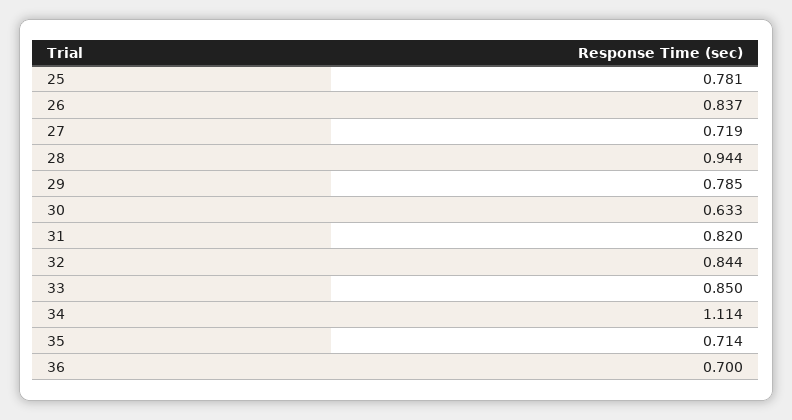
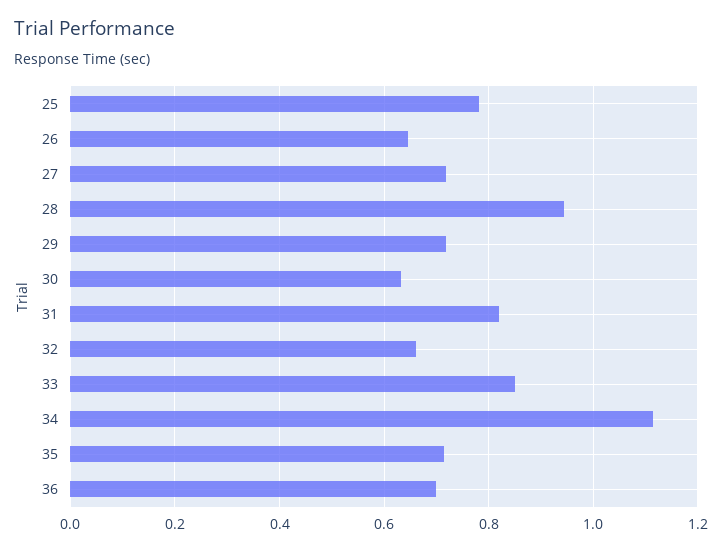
  {
    "25": 0.781,
-   "26": 0.837,
+   "26": 0.64,
    "27": 0.719,
    "28": 0.944,
-   "29": 0.785,
+   "29": 0.72,
    "30": 0.633,
    "31": 0.82,
-   "32": 0.844,
+   "32": 0.66,
    "33": 0.85,
    "34": 1.114,
    "35": 0.714,
    "36": 0.7
  }

